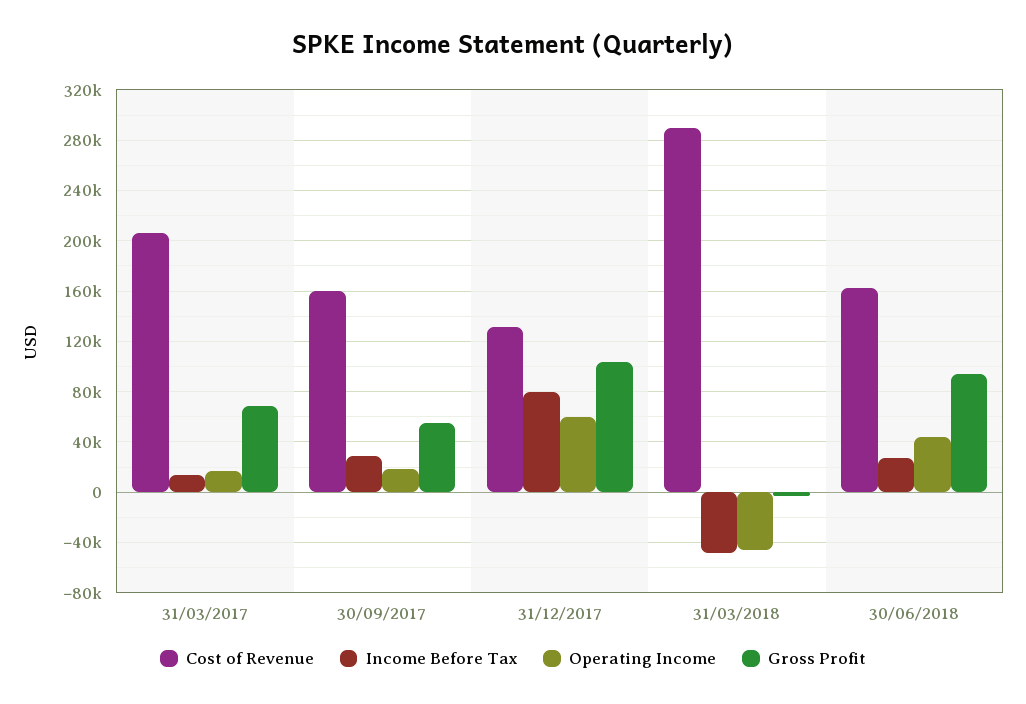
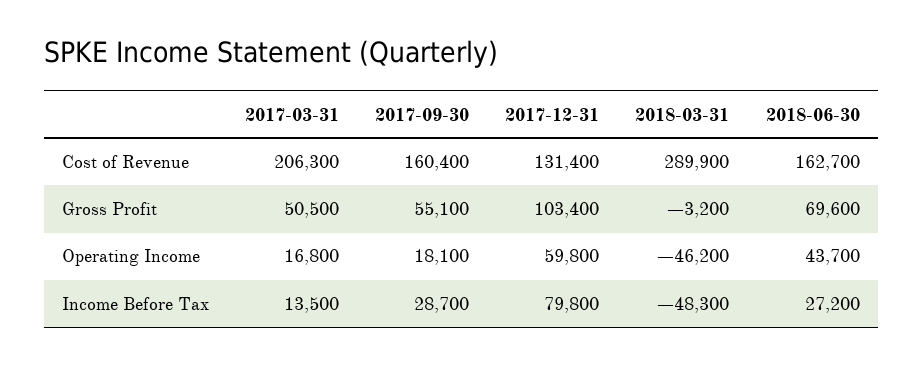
  {
    "Cost of Revenue": {
      "31/03/2017": 206300,
      "30/09/2017": 160400,
      "31/12/2017": 131400,
      "31/03/2018": 289900,
      "30/06/2018": 162700
    },
    "Income Before Tax": {
      "31/03/2017": 13500,
      "30/09/2017": 28700,
      "31/12/2017": 79800,
      "31/03/2018": -48300,
      "30/06/2018": 27200
    },
    "Operating Income": {
      "31/03/2017": 16800,
      "30/09/2017": 18100,
      "31/12/2017": 59800,
      "31/03/2018": -46200,
      "30/06/2018": 43700
    },
    "Gross Profit": {
-     "31/03/2017": 70000,
+     "31/03/2017": 50500,
      "30/09/2017": 55100,
      "31/12/2017": 103400,
      "31/03/2018": -3200,
-     "30/06/2018": 95000
+     "30/06/2018": 69600
    }
  }

